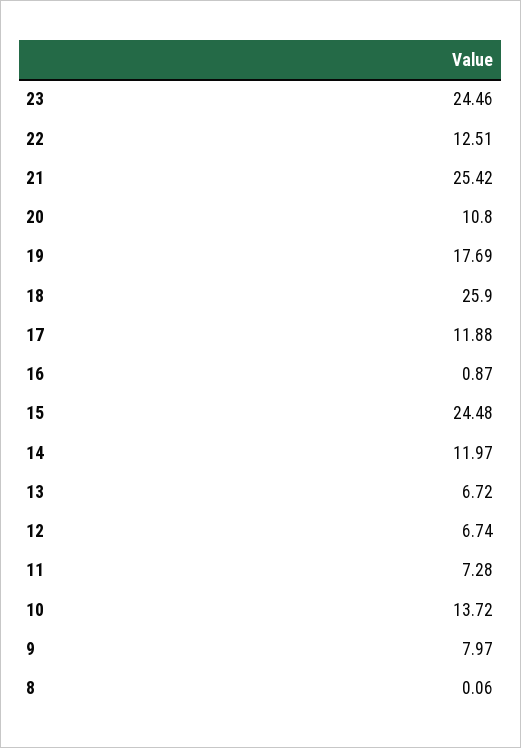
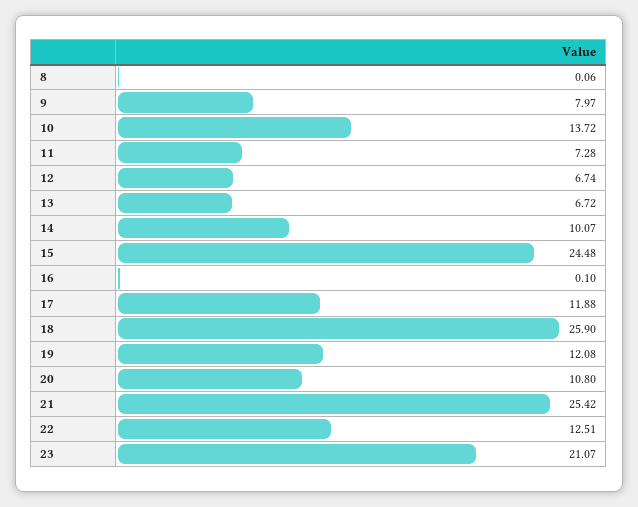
  {
-   "23": 24.46,
+   "23": 21.07,
    "22": 12.51,
    "21": 25.42,
    "20": 10.8,
-   "19": 17.69,
+   "19": 12.08,
    "18": 25.9,
    "17": 11.88,
-   "16": 0.87,
+   "16": 0.1,
    "15": 24.48,
-   "14": 11.97,
+   "14": 10.07,
    "13": 6.72,
    "12": 6.74,
    "11": 7.28,
    "10": 13.72,
    "9": 7.97,
    "8": 0.06
  }

